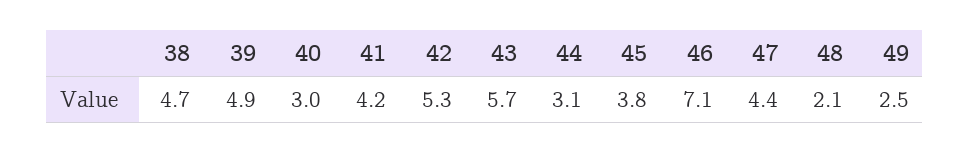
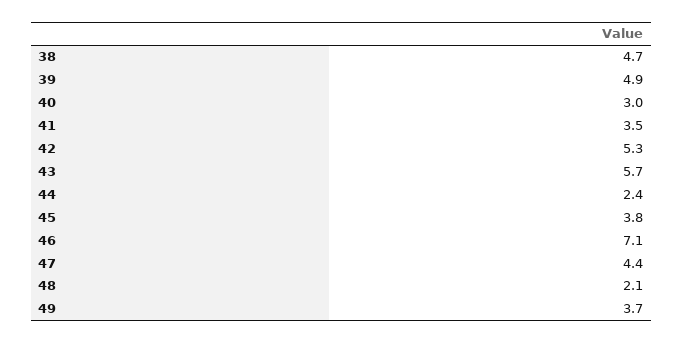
  {
    "38": 4.7,
    "39": 4.9,
    "40": 3,
-   "41": 4.2,
+   "41": 3.5,
    "42": 5.3,
    "43": 5.7,
-   "44": 3.1,
+   "44": 2.4,
    "45": 3.8,
    "46": 7.1,
    "47": 4.4,
    "48": 2.1,
-   "49": 2.5
+   "49": 3.7
  }

